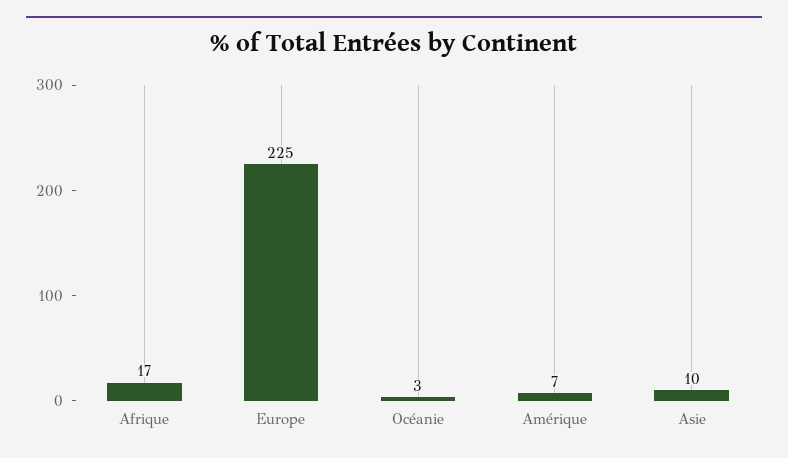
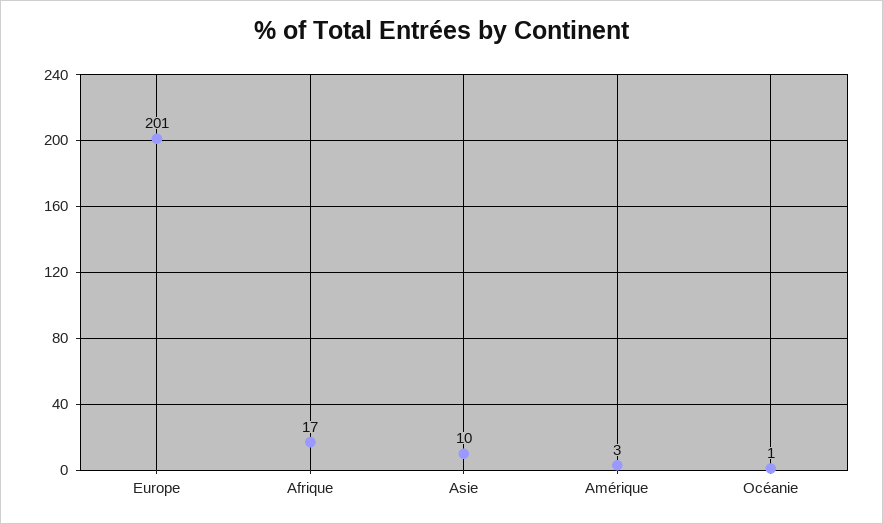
  {
    "Afrique": 17,
-   "Europe": 225,
+   "Europe": 201,
-   "Océanie": 3,
+   "Océanie": 1,
-   "Amérique": 7,
+   "Amérique": 3,
    "Asie": 10
  }

